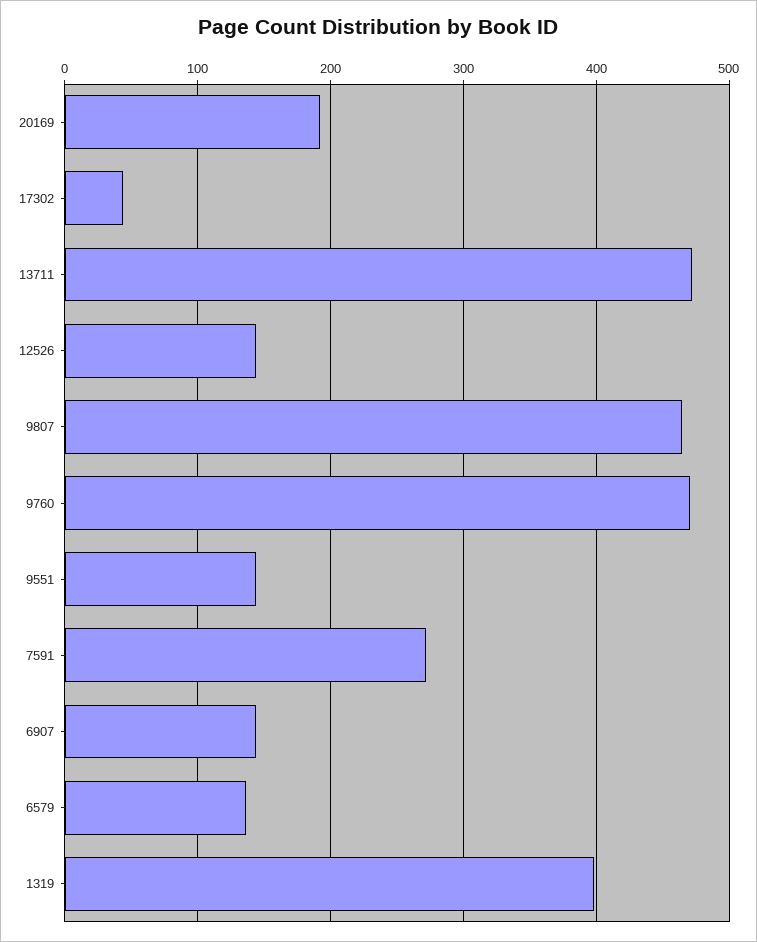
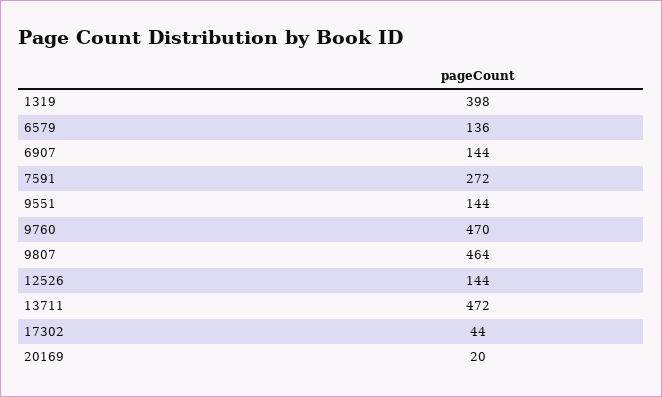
  {
-   "20169": 190,
+   "20169": 20,
    "17302": 44,
    "13711": 472,
    "12526": 144,
    "9807": 464,
    "9760": 470,
    "9551": 144,
    "7591": 272,
    "6907": 144,
    "6579": 136,
    "1319": 398
  }

